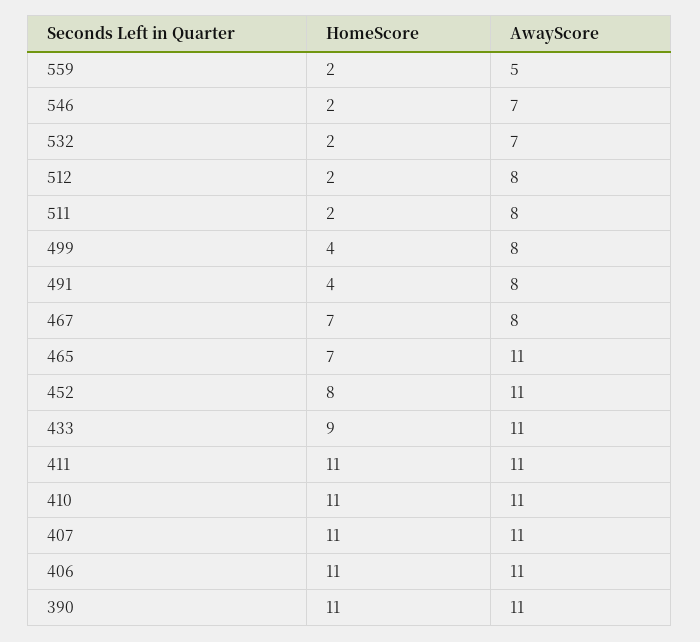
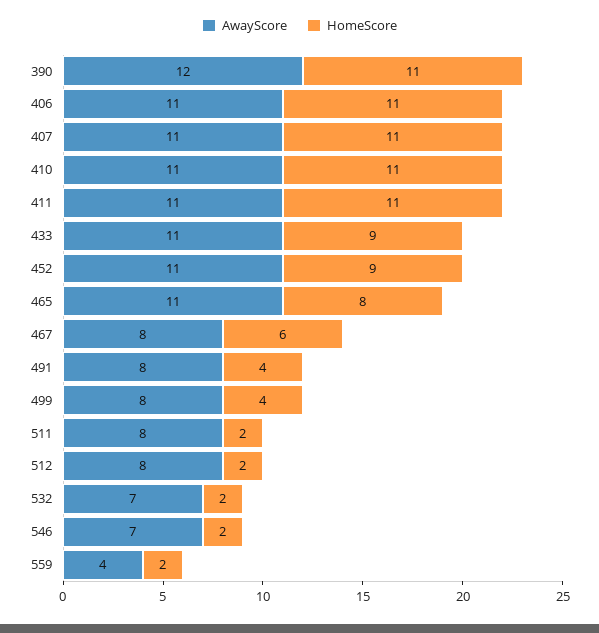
  {
    "HomeScore": {
      "559": 2,
      "546": 2,
      "532": 2,
      "512": 2,
      "511": 2,
      "499": 4,
      "491": 4,
-     "467": 7,
+     "467": 6,
-     "465": 7,
+     "465": 8,
-     "452": 8,
+     "452": 9,
      "433": 9,
      "411": 11,
      "410": 11,
      "407": 11,
      "406": 11,
      "390": 11
    },
    "AwayScore": {
-     "559": 5,
+     "559": 4,
      "546": 7,
      "532": 7,
      "512": 8,
      "511": 8,
      "499": 8,
      "491": 8,
      "467": 8,
      "465": 11,
      "452": 11,
      "433": 11,
      "411": 11,
      "410": 11,
      "407": 11,
      "406": 11,
-     "390": 11
+     "390": 12
    }
  }

